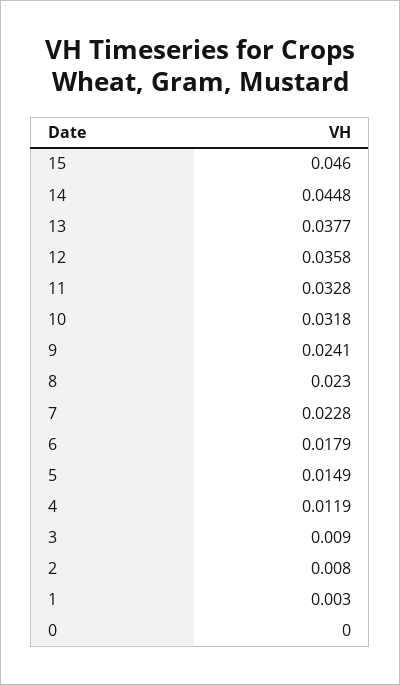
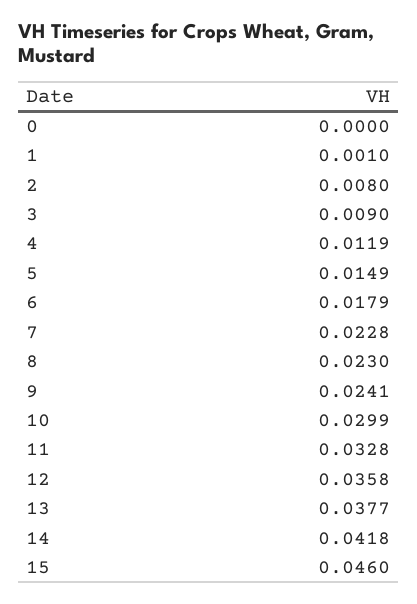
  {
    "15": 0.046,
-   "14": 0.0448,
+   "14": 0.0418,
    "13": 0.0377,
    "12": 0.0358,
    "11": 0.0328,
-   "10": 0.0318,
+   "10": 0.0299,
    "9": 0.0241,
    "8": 0.023,
    "7": 0.0228,
    "6": 0.0179,
    "5": 0.0149,
    "4": 0.0119,
    "3": 0.009,
    "2": 0.008,
-   "1": 0.003,
+   "1": 0.001,
    "0": 0
  }

